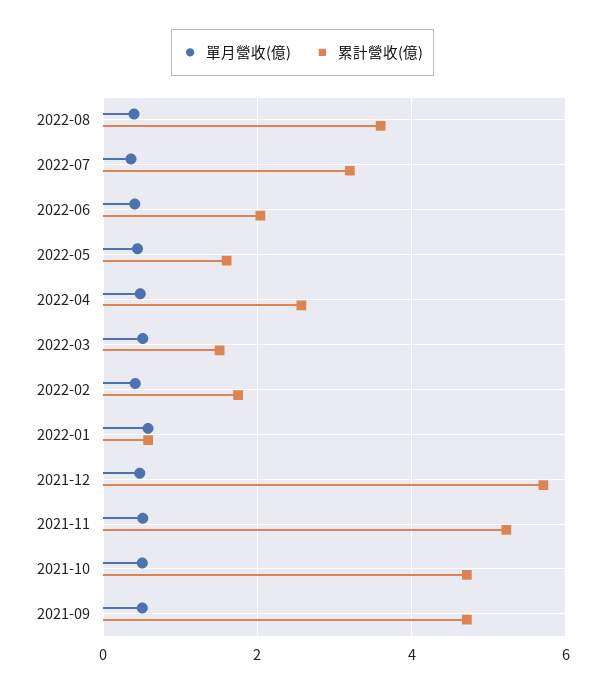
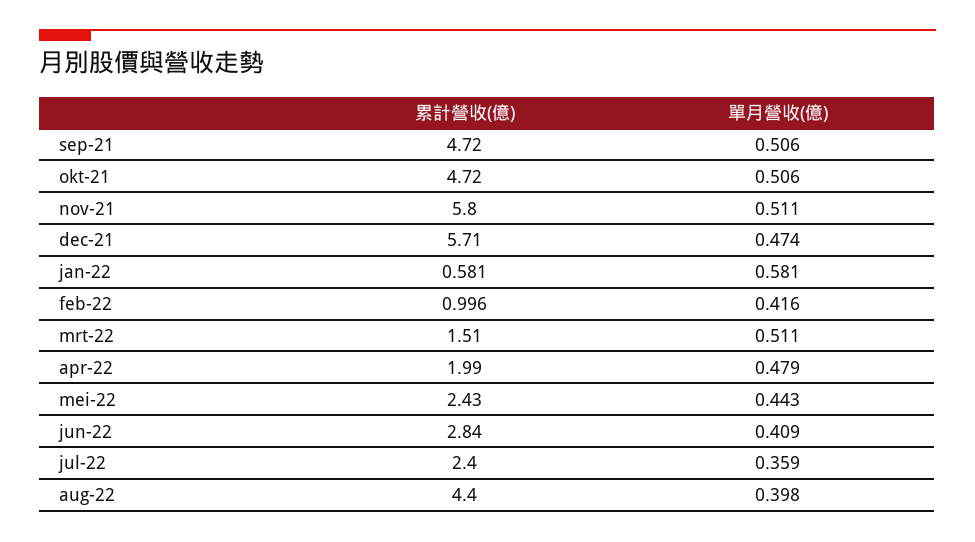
  {
    "單月營收(億)": {
      "2022-08": 0.398,
      "2022-07": 0.359,
      "2022-06": 0.409,
      "2022-05": 0.443,
      "2022-04": 0.479,
      "2022-03": 0.511,
      "2022-02": 0.416,
      "2022-01": 0.581,
      "2021-12": 0.474,
      "2021-11": 0.511,
      "2021-10": 0.506,
      "2021-09": 0.506
    },
    "累計營收(億)": {
-     "2022-08": 3.6,
+     "2022-08": 4.4,
-     "2022-07": 3.2,
+     "2022-07": 2.4,
-     "2022-06": 2,
+     "2022-06": 2.84,
-     "2022-05": 1.6,
+     "2022-05": 2.43,
-     "2022-04": 2.6,
+     "2022-04": 1.99,
      "2022-03": 1.51,
-     "2022-02": 1.8,
+     "2022-02": 0.996,
      "2022-01": 0.581,
      "2021-12": 5.71,
-     "2021-11": 5.2,
+     "2021-11": 5.8,
      "2021-10": 4.72,
      "2021-09": 4.72
    }
  }

